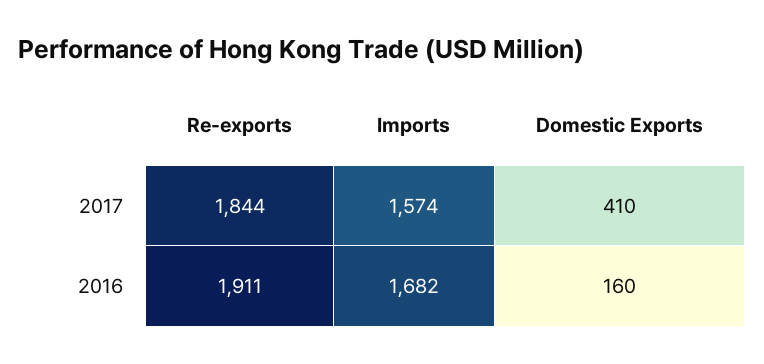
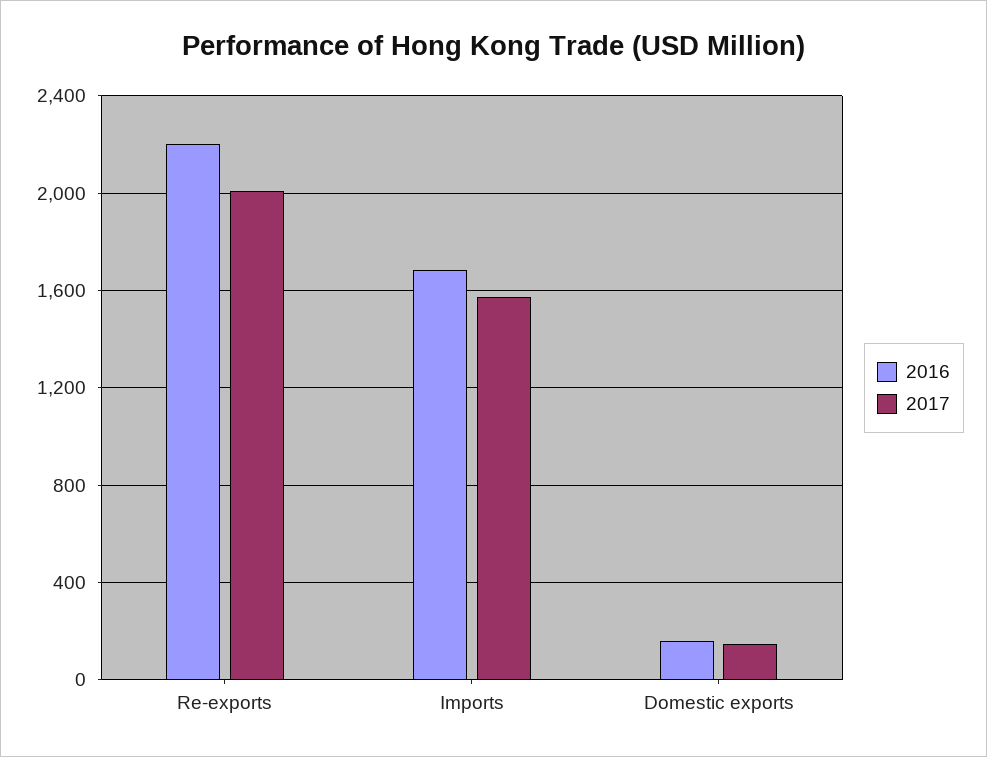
  {
    "2017": {
-     "Re-exports": 1844,
+     "Re-exports": 2000,
      "Imports": 1574,
-     "Domestic Exports": 410
+     "Domestic Exports": 150
    },
    "2016": {
-     "Re-exports": 1911,
+     "Re-exports": 2200,
      "Imports": 1682,
      "Domestic Exports": 160
    }
  }

